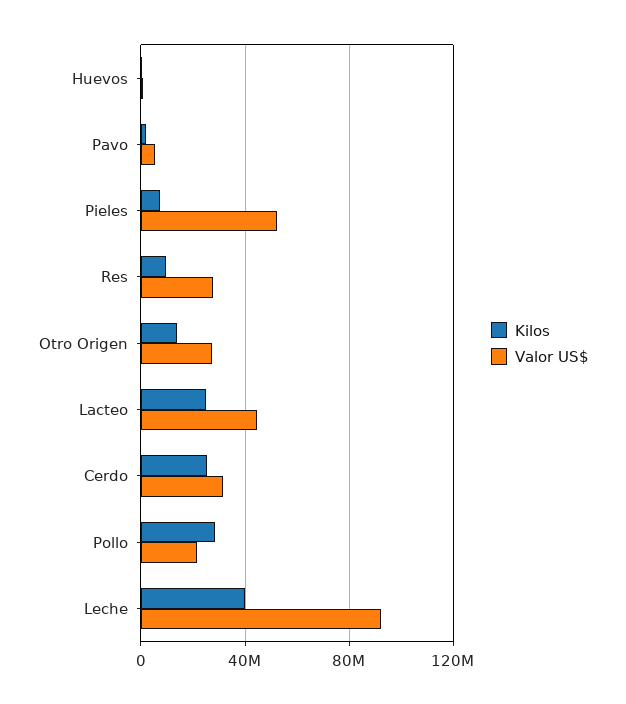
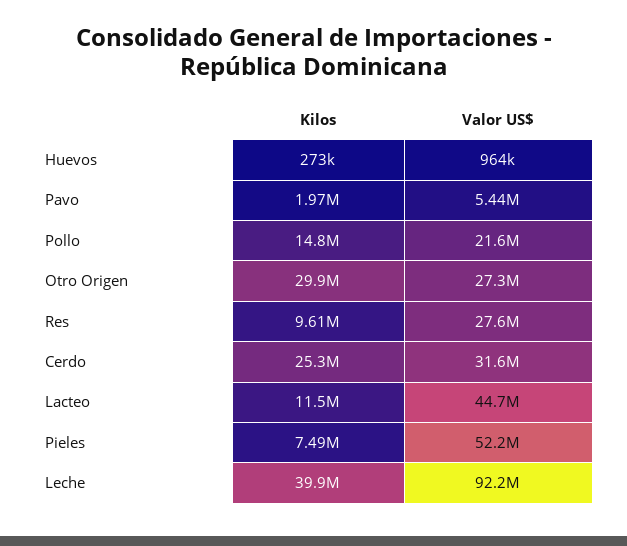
  {
    "Kilos": {
      "Huevos": 273000,
      "Pavo": 1970000,
      "Pieles": 7490000,
      "Res": 9610000,
-     "Otro Origen": 15000000,
+     "Otro Origen": 29900000,
-     "Lacteo": 25000000,
+     "Lacteo": 11500000,
      "Cerdo": 25300000,
-     "Pollo": 30000000,
+     "Pollo": 14800000,
      "Leche": 39900000
    },
    "Valor US$": {
      "Huevos": 964000,
      "Pavo": 5440000,
      "Pieles": 52200000,
      "Res": 27600000,
      "Otro Origen": 27300000,
      "Lacteo": 44700000,
      "Cerdo": 31600000,
      "Pollo": 21600000,
      "Leche": 92200000
    }
  }

